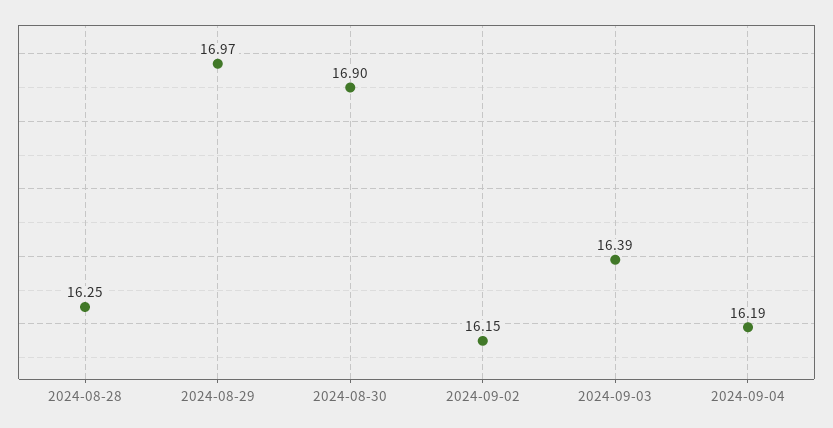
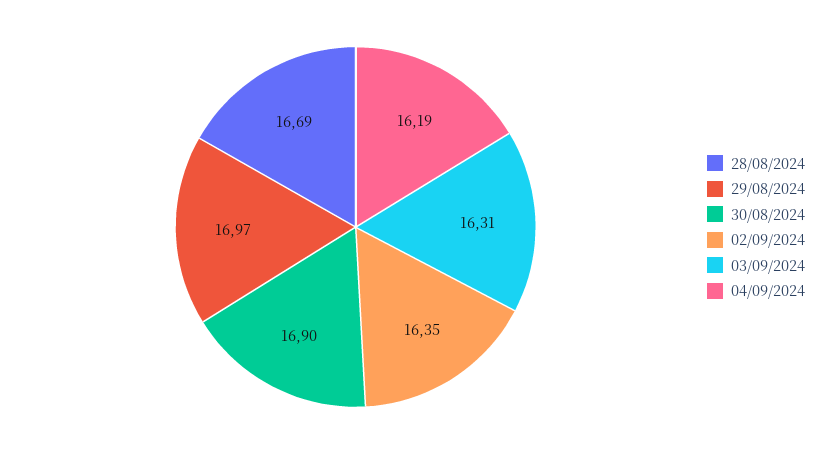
  {
-   "2024-08-28": 16.25,
+   "2024-08-28": 16.69,
    "2024-08-29": 16.97,
    "2024-08-30": 16.9,
-   "2024-09-02": 16.15,
+   "2024-09-02": 16.35,
-   "2024-09-03": 16.39,
+   "2024-09-03": 16.31,
    "2024-09-04": 16.19
  }

